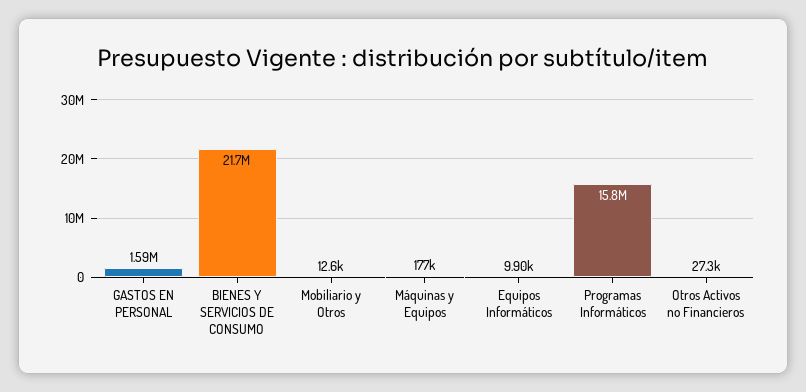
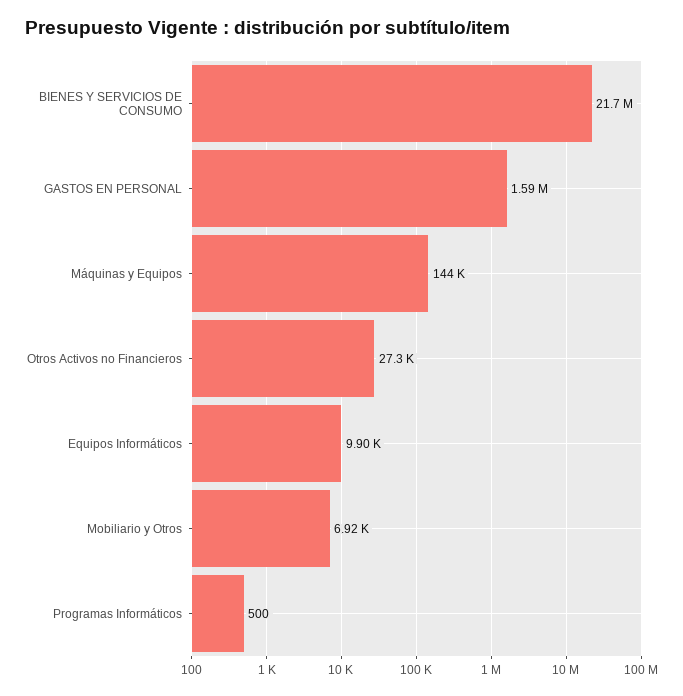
  {
    "GASTOS EN PERSONAL": 1590000,
    "BIENES Y SERVICIOS DE CONSUMO": 21700000,
-   "Mobiliario y Otros": 12600,
+   "Mobiliario y Otros": 6920,
-   "Máquinas y Equipos": 177000,
+   "Máquinas y Equipos": 144000,
    "Equipos Informáticos": 9900,
-   "Programas Informáticos": 15800000,
+   "Programas Informáticos": 500,
    "Otros Activos no Financieros": 27300
  }

